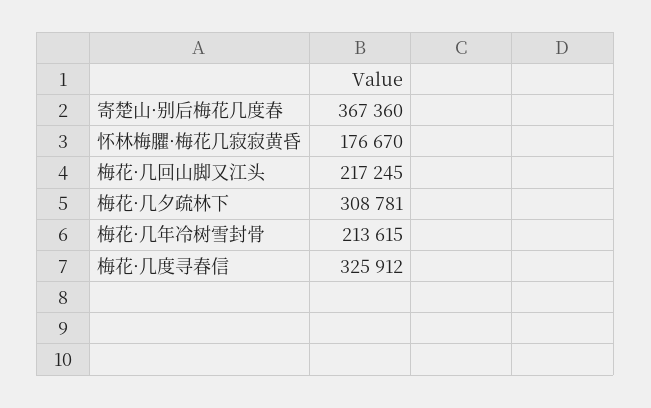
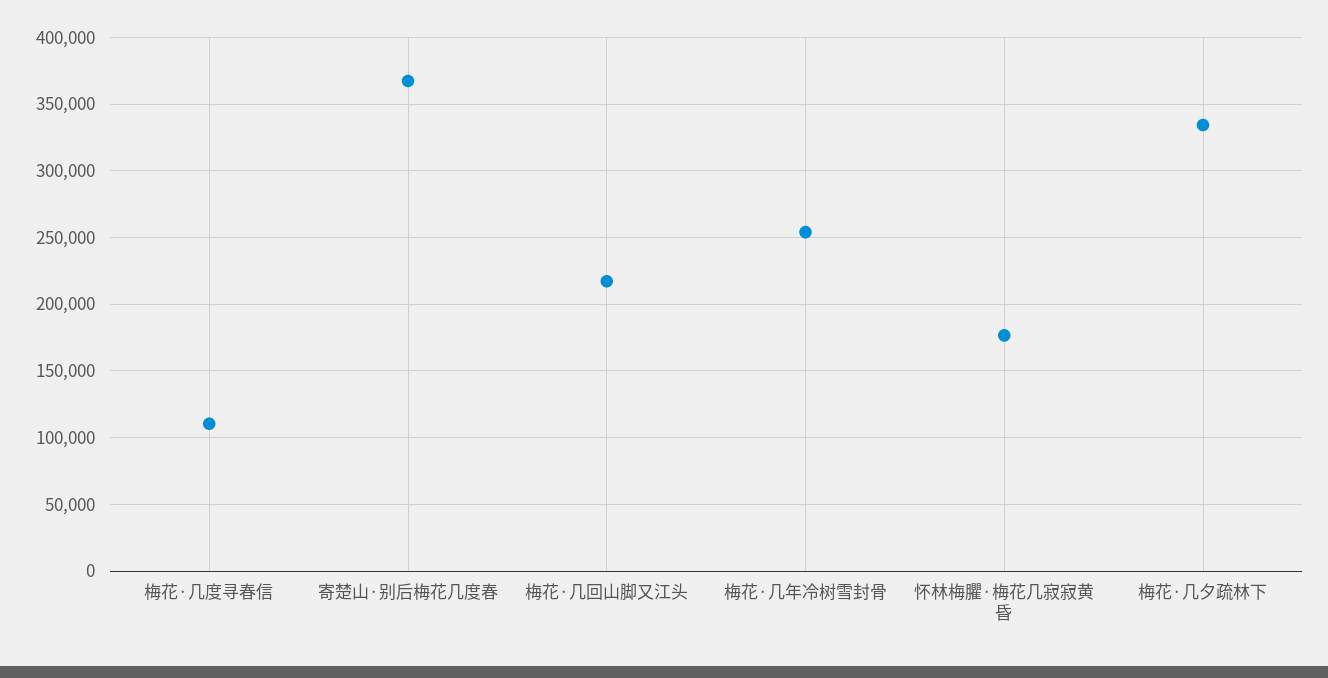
  {
    "寄楚山·别后梅花几度春": 367360,
    "怀林梅臞·梅花几寂寂黄昏": 176670,
    "梅花·几回山脚又江头": 217245,
-   "梅花·几夕疏林下": 308781,
+   "梅花·几夕疏林下": 335000,
-   "梅花·几年冷树雪封骨": 213615,
+   "梅花·几年冷树雪封骨": 255000,
-   "梅花·几度寻春信": 325912
+   "梅花·几度寻春信": 110000
  }

